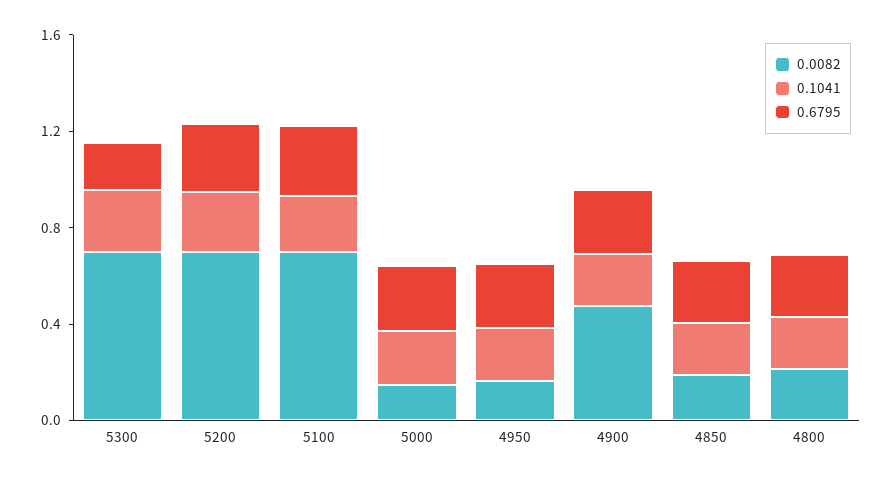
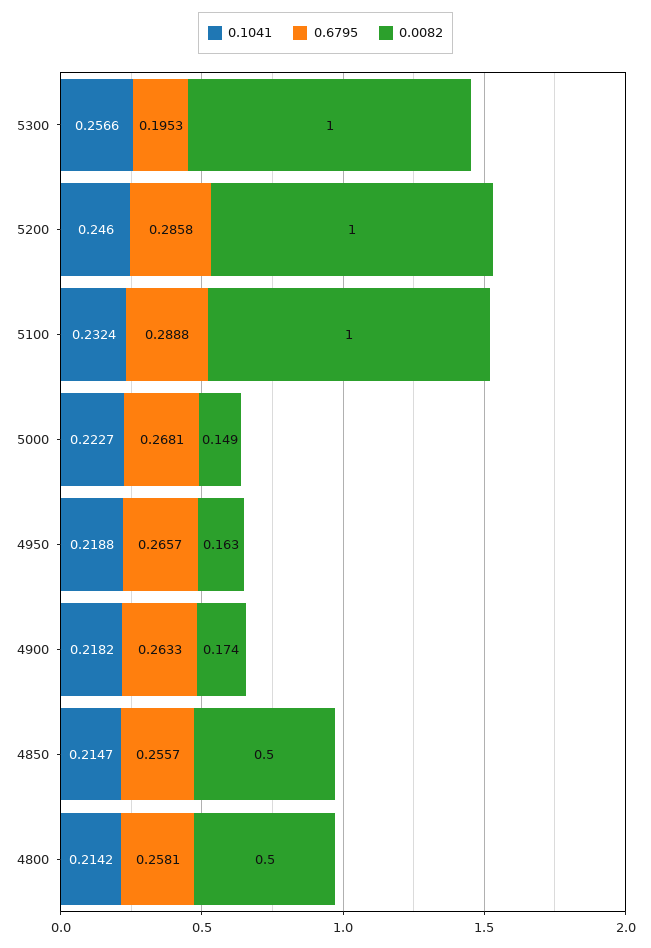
  {
    "0.0082": {
-     "5300": 0.7,
+     "5300": 1,
-     "5200": 0.7,
+     "5200": 1,
-     "5100": 0.7,
+     "5100": 1,
      "5000": 0.149,
      "4950": 0.163,
-     "4900": 0.5,
+     "4900": 0.174,
-     "4850": 0.2,
+     "4850": 0.5,
-     "4800": 0.2
+     "4800": 0.5
    },
    "0.1041": {
      "5300": 0.2566,
      "5200": 0.246,
      "5100": 0.2324,
      "5000": 0.2227,
      "4950": 0.2188,
      "4900": 0.2182,
      "4850": 0.2147,
      "4800": 0.2142
    },
    "0.6795": {
      "5300": 0.1953,
      "5200": 0.2858,
      "5100": 0.2888,
      "5000": 0.2681,
      "4950": 0.2657,
      "4900": 0.2633,
      "4850": 0.2557,
      "4800": 0.2581
    }
  }

